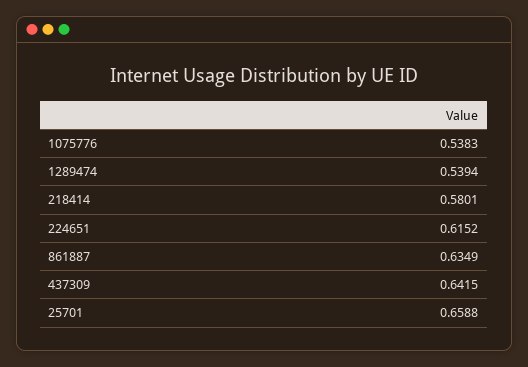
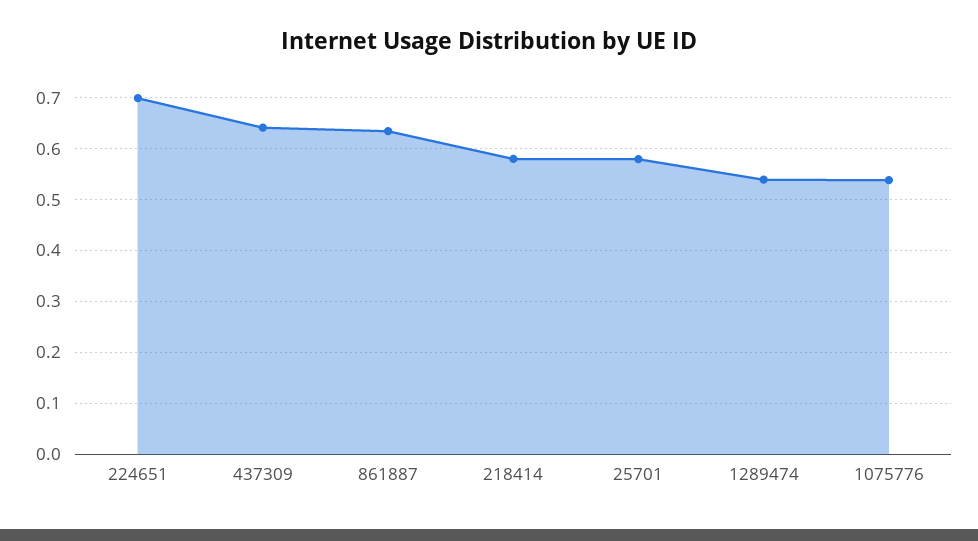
  {
    "1075776": 0.5383,
    "1289474": 0.5394,
    "218414": 0.5801,
-   "224651": 0.6152,
+   "224651": 0.7,
    "861887": 0.6349,
    "437309": 0.6415,
-   "25701": 0.6588
+   "25701": 0.58
  }

